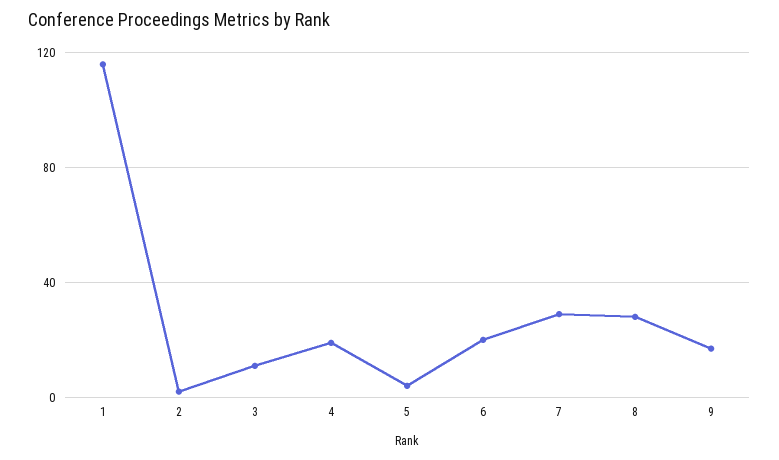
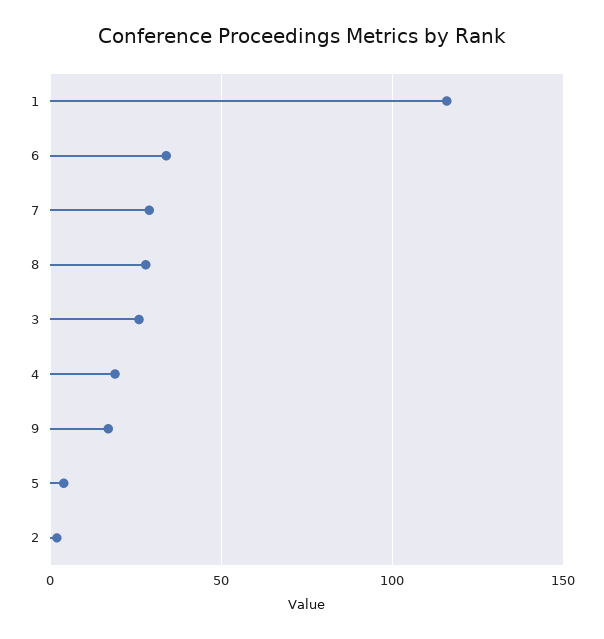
  {
    "1": 115,
    "2": 0,
-   "3": 10,
+   "3": 25,
    "4": 20,
    "5": 5,
-   "6": 20,
+   "6": 35,
    "7": 30,
    "8": 30,
    "9": 15
  }

